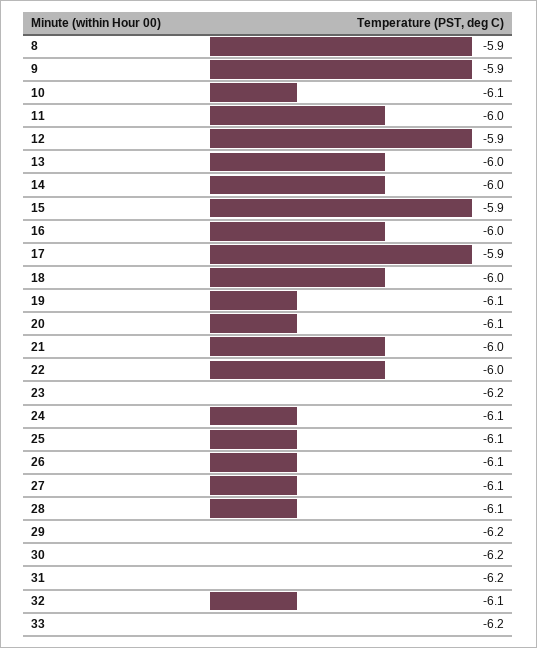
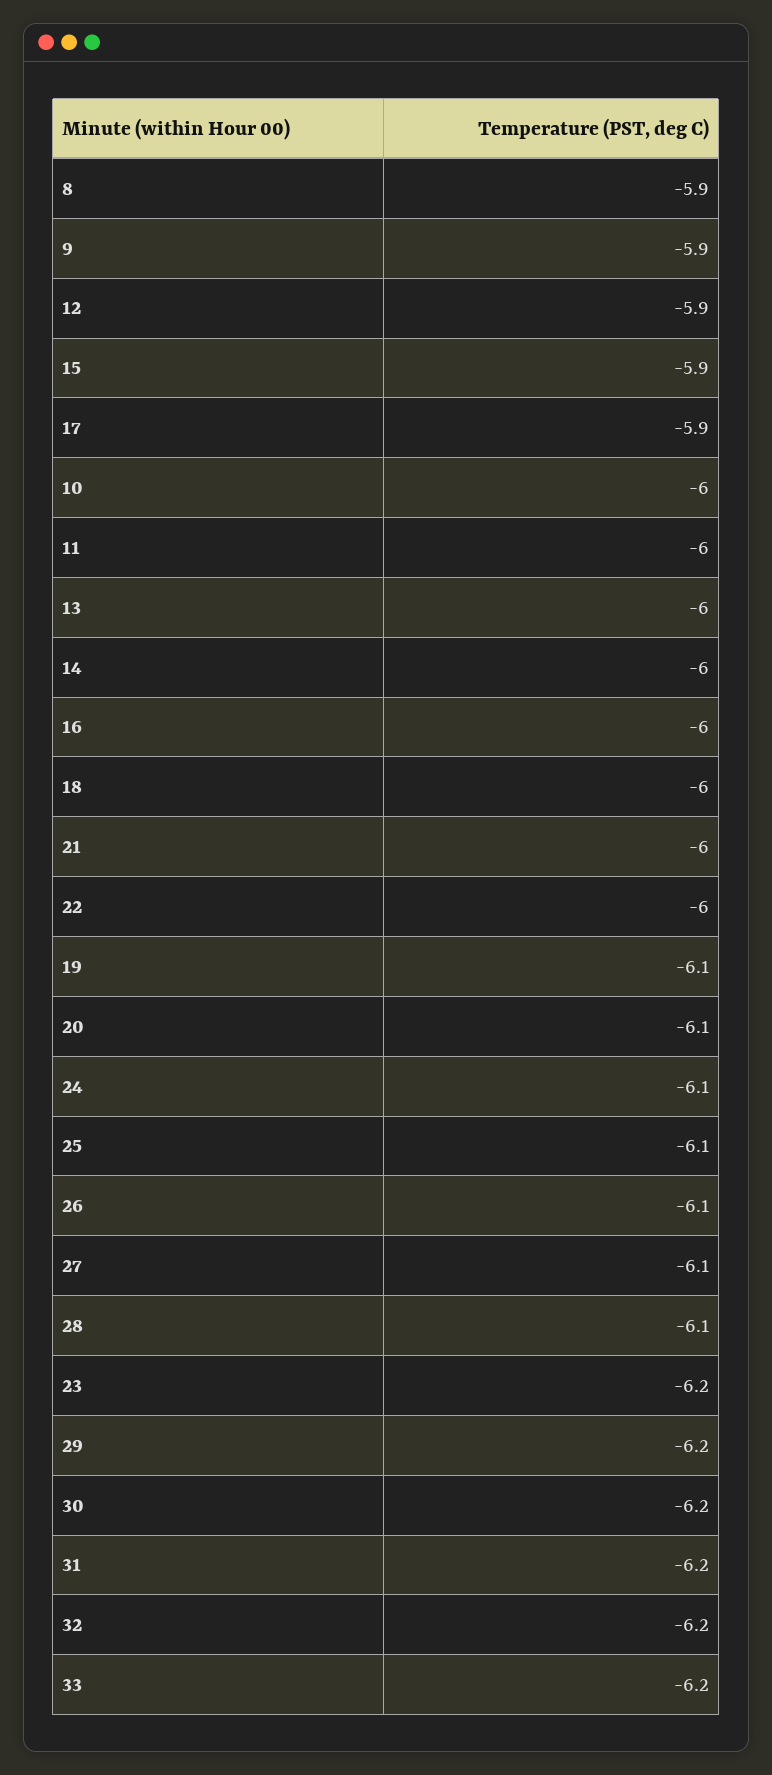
  {
    "8": -5.9,
    "9": -5.9,
-   "10": -6.1,
+   "10": -6,
    "11": -6,
    "12": -5.9,
    "13": -6,
    "14": -6,
    "15": -5.9,
    "16": -6,
    "17": -5.9,
    "18": -6,
    "19": -6.1,
    "20": -6.1,
    "21": -6,
    "22": -6,
    "23": -6.2,
    "24": -6.1,
    "25": -6.1,
    "26": -6.1,
    "27": -6.1,
    "28": -6.1,
    "29": -6.2,
    "30": -6.2,
    "31": -6.2,
-   "32": -6.1,
+   "32": -6.2,
    "33": -6.2
  }

